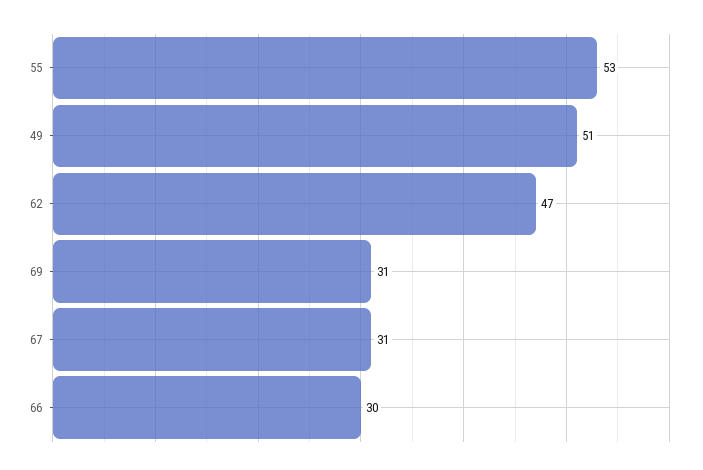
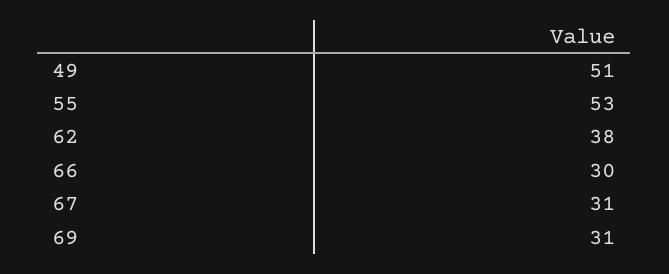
  {
    "55": 53,
    "49": 51,
-   "62": 47,
+   "62": 38,
    "69": 31,
    "67": 31,
    "66": 30
  }

